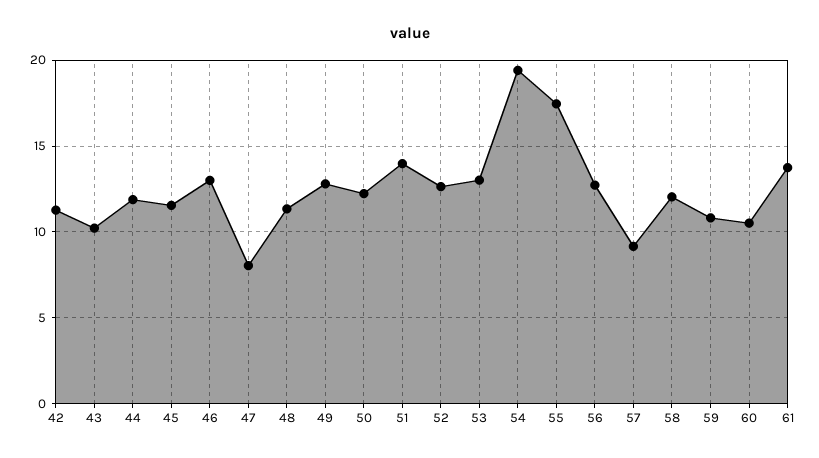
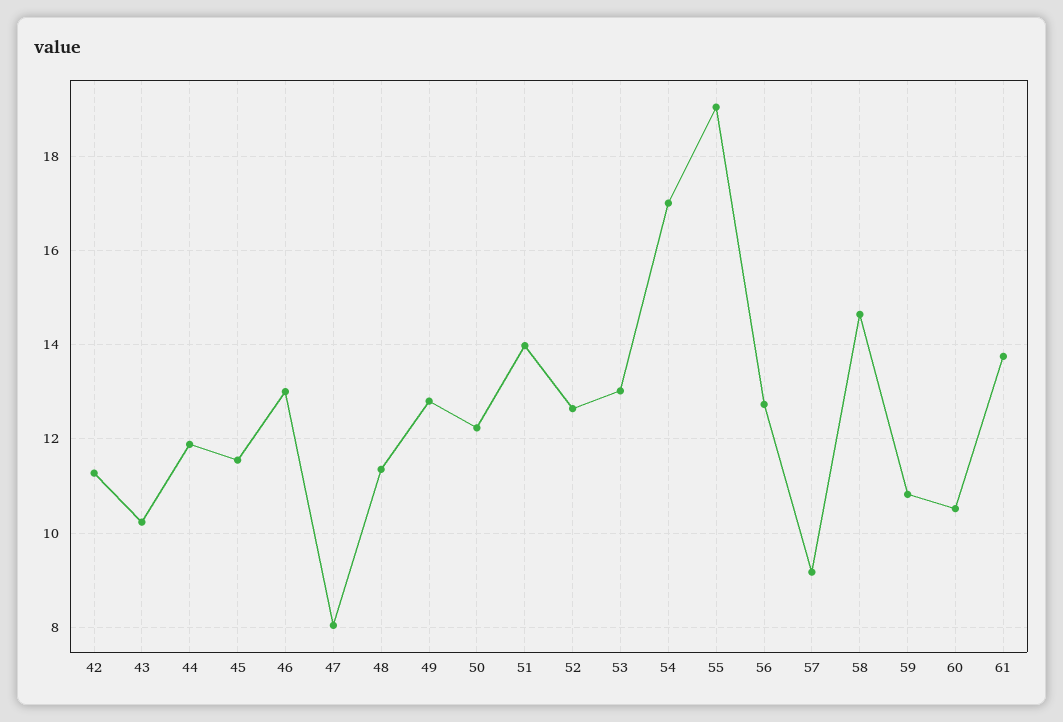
  {
    "42": 11.2,
    "43": 10.2,
    "44": 11.8,
    "45": 11.6,
    "46": 13,
    "47": 8,
    "48": 11.4,
    "49": 12.8,
    "50": 12.2,
    "51": 14,
    "52": 12.6,
    "53": 13,
-   "54": 19.5,
+   "54": 17,
-   "55": 17.5,
+   "55": 19,
    "56": 12.8,
    "57": 9.2,
-   "58": 12,
+   "58": 14.6,
    "59": 10.8,
    "60": 10.6,
    "61": 13.8
  }

